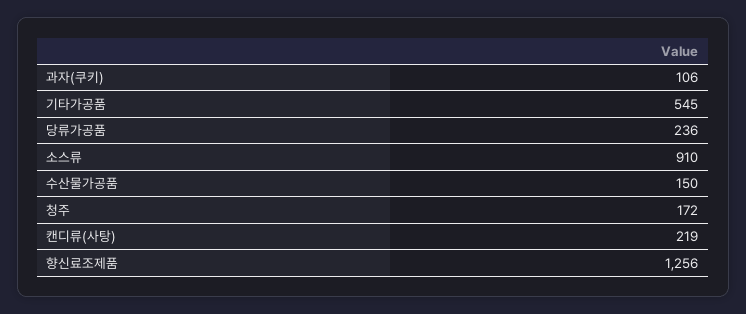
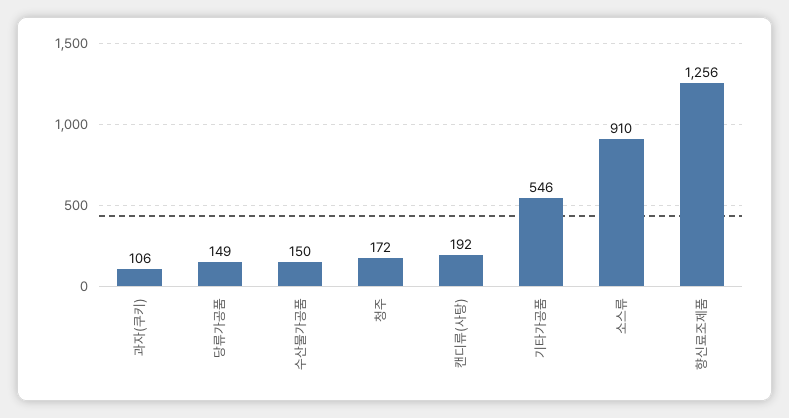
  {
    "과자(쿠키)": 106,
-   "기타가공품": 545,
+   "기타가공품": 546,
-   "당류가공품": 236,
+   "당류가공품": 149,
    "소스류": 910,
    "수산물가공품": 150,
    "청주": 172,
-   "캔디류(사탕)": 219,
+   "캔디류(사탕)": 192,
    "향신료조제품": 1256
  }

